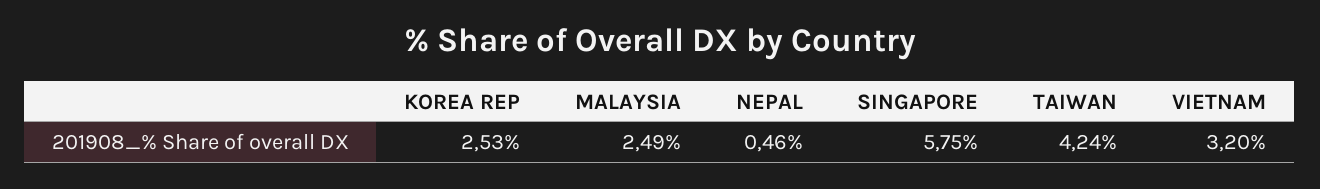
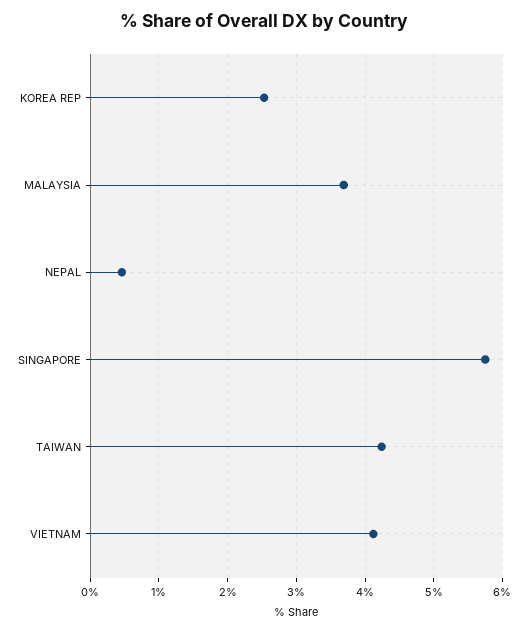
  {
    "KOREA REP": 2.53,
-   "MALAYSIA": 2.49,
+   "MALAYSIA": 3.7,
    "NEPAL": 0.46,
    "SINGAPORE": 5.75,
    "TAIWAN": 4.24,
-   "VIETNAM": 3.2
+   "VIETNAM": 4.1
  }

